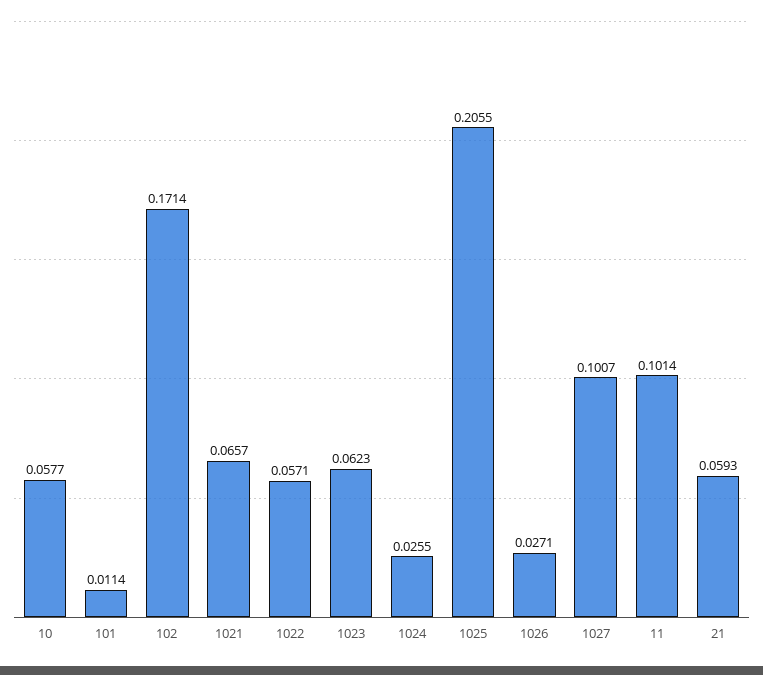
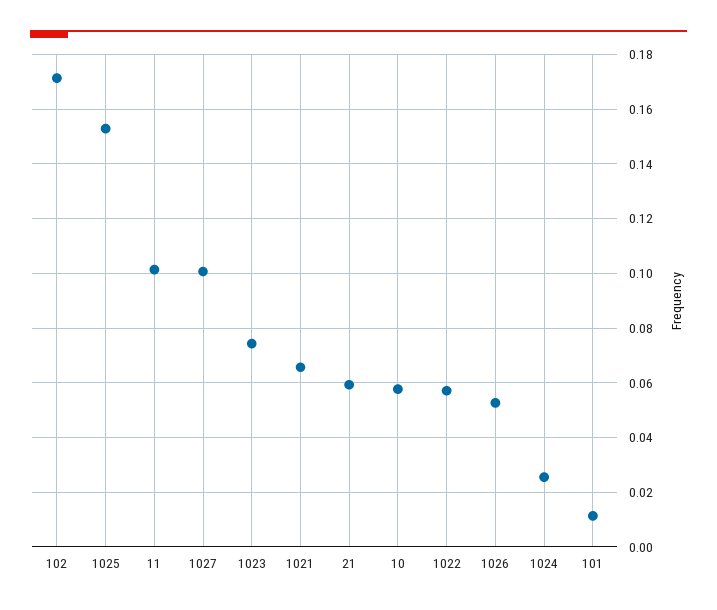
  {
    "10": 0.0577,
    "101": 0.0114,
    "102": 0.1714,
    "1021": 0.0657,
    "1022": 0.0571,
-   "1023": 0.0623,
+   "1023": 0.075,
    "1024": 0.0255,
-   "1025": 0.2055,
+   "1025": 0.1525,
-   "1026": 0.0271,
+   "1026": 0.0525,
    "1027": 0.1007,
    "11": 0.1014,
    "21": 0.0593
  }

